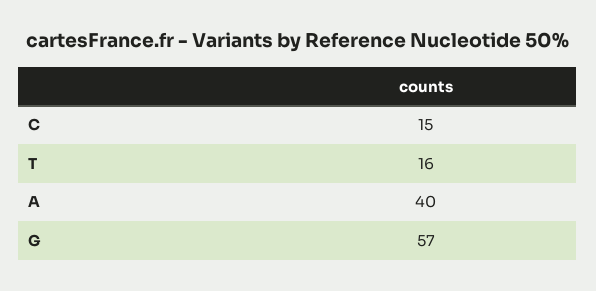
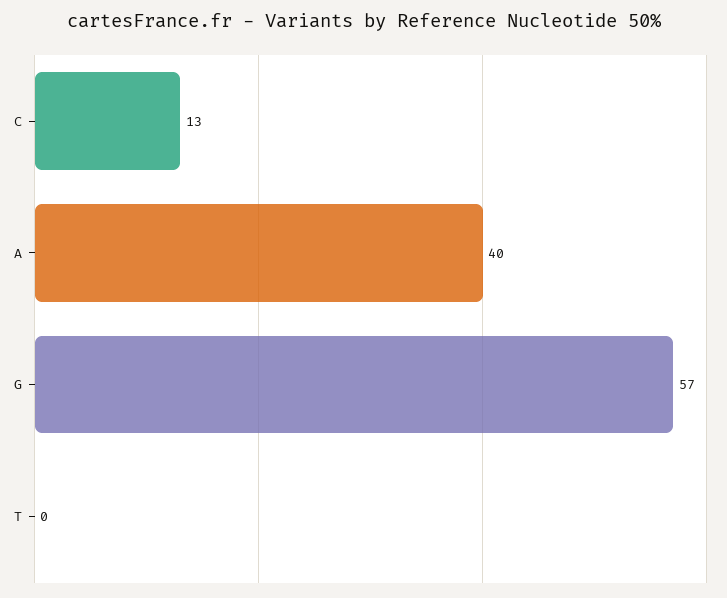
  {
-   "C": 15,
+   "C": 13,
-   "T": 16,
+   "T": 0,
    "A": 40,
    "G": 57
  }

